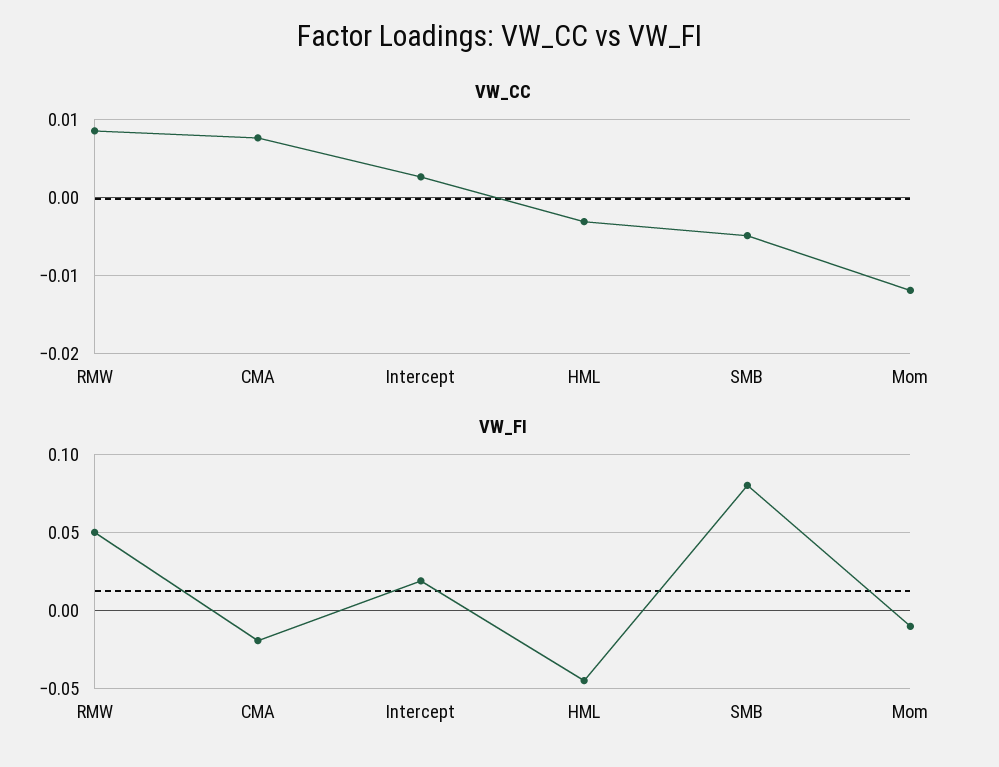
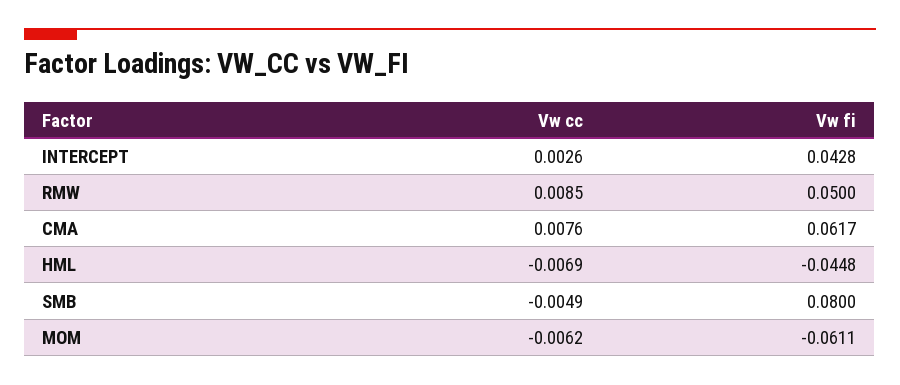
  {
    "VW_CC": {
      "RMW": 0.0085,
      "CMA": 0.0076,
      "Intercept": 0.0026,
-     "HML": -0.003,
+     "HML": -0.0069,
      "SMB": -0.0049,
-     "Mom": -0.012
+     "Mom": -0.0062
    },
    "VW_FI": {
      "RMW": 0.05,
-     "CMA": -0.02,
+     "CMA": 0.0617,
-     "Intercept": 0.02,
+     "Intercept": 0.0428,
      "HML": -0.0448,
      "SMB": 0.08,
-     "Mom": -0.01
+     "Mom": -0.0611
    }
  }

